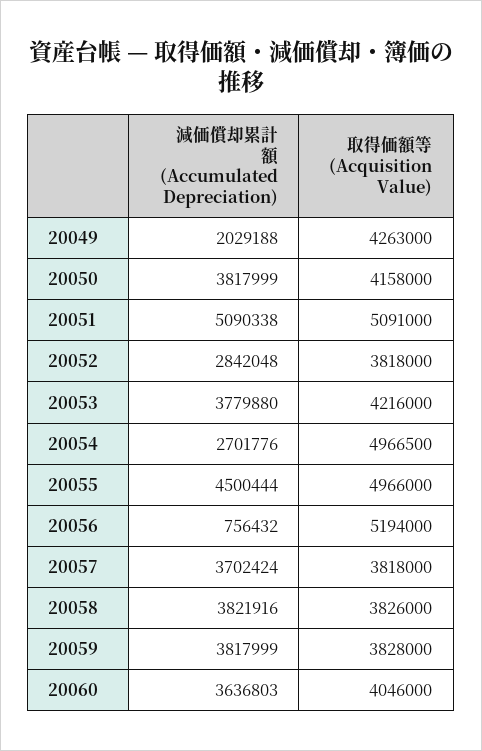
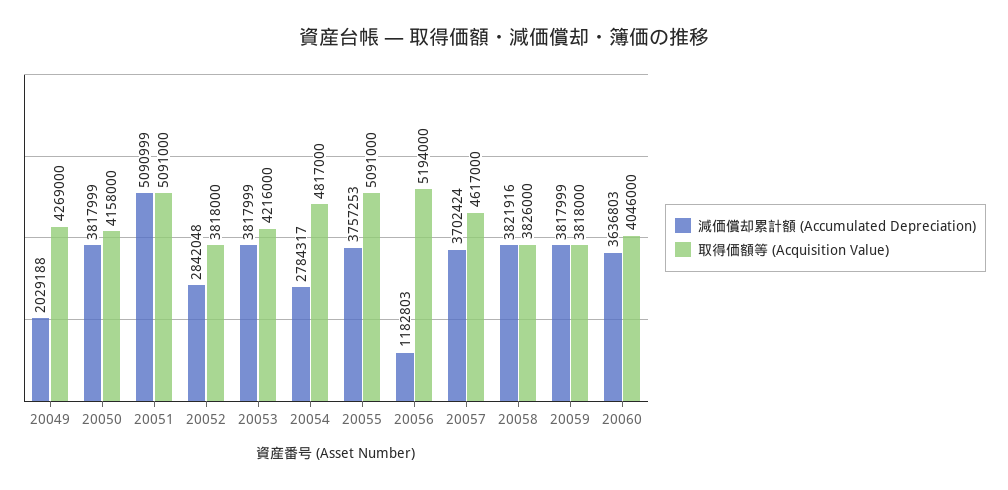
  {
    "減価償却累計額 (Accumulated Depreciation)": {
      "20049": 2029188,
      "20050": 3817999,
-     "20051": 5090338,
+     "20051": 5090999,
      "20052": 2842048,
-     "20053": 3779880,
+     "20053": 3817999,
-     "20054": 2701776,
+     "20054": 2784317,
-     "20055": 4500444,
+     "20055": 3757253,
-     "20056": 756432,
+     "20056": 1182803,
      "20057": 3702424,
      "20058": 3821916,
      "20059": 3817999,
      "20060": 3636803
    },
    "取得価額等 (Acquisition Value)": {
-     "20049": 4263000,
+     "20049": 4269000,
      "20050": 4158000,
      "20051": 5091000,
      "20052": 3818000,
      "20053": 4216000,
-     "20054": 4966500,
+     "20054": 4817000,
-     "20055": 4966000,
+     "20055": 5091000,
      "20056": 5194000,
-     "20057": 3818000,
+     "20057": 4617000,
      "20058": 3826000,
-     "20059": 3828000,
+     "20059": 3818000,
      "20060": 4046000
    }
  }

